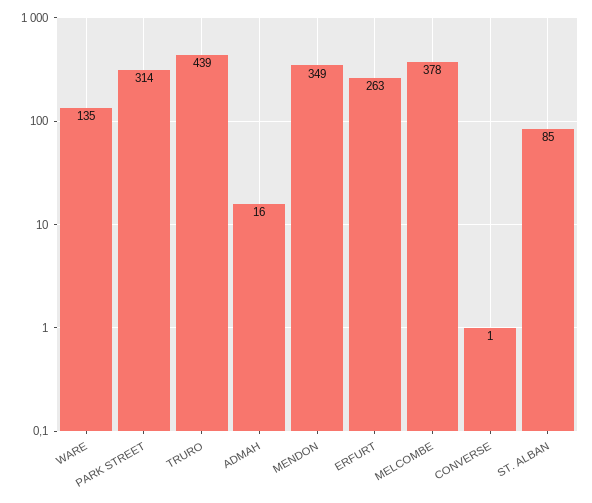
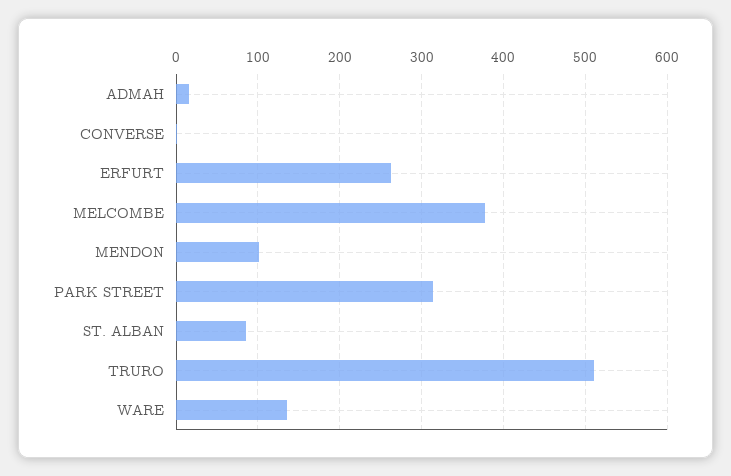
  {
    "WARE": 135,
    "PARK STREET": 314,
-   "TRURO": 439,
+   "TRURO": 510,
    "ADMAH": 16,
-   "MENDON": 349,
+   "MENDON": 100,
    "ERFURT": 263,
    "MELCOMBE": 378,
    "CONVERSE": 1,
    "ST. ALBAN": 85
  }

